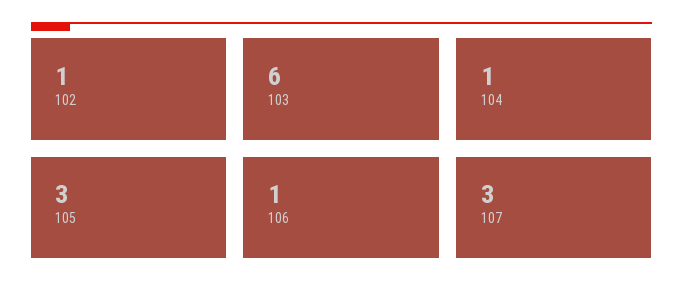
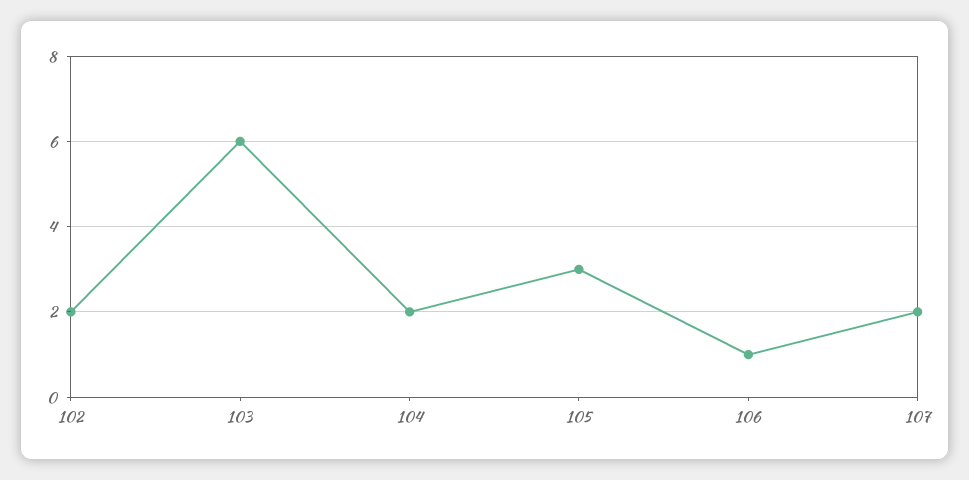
  {
-   "102": 1,
+   "102": 2,
    "103": 6,
-   "104": 1,
+   "104": 2,
    "105": 3,
    "106": 1,
-   "107": 3
+   "107": 2
  }

